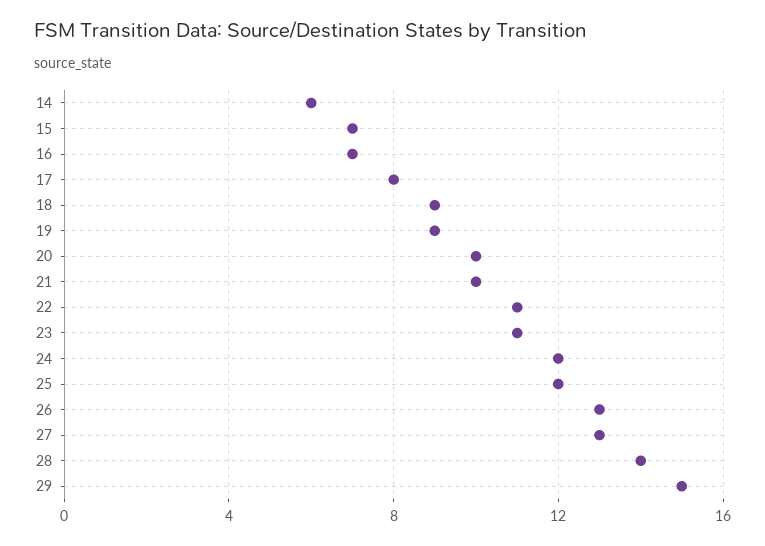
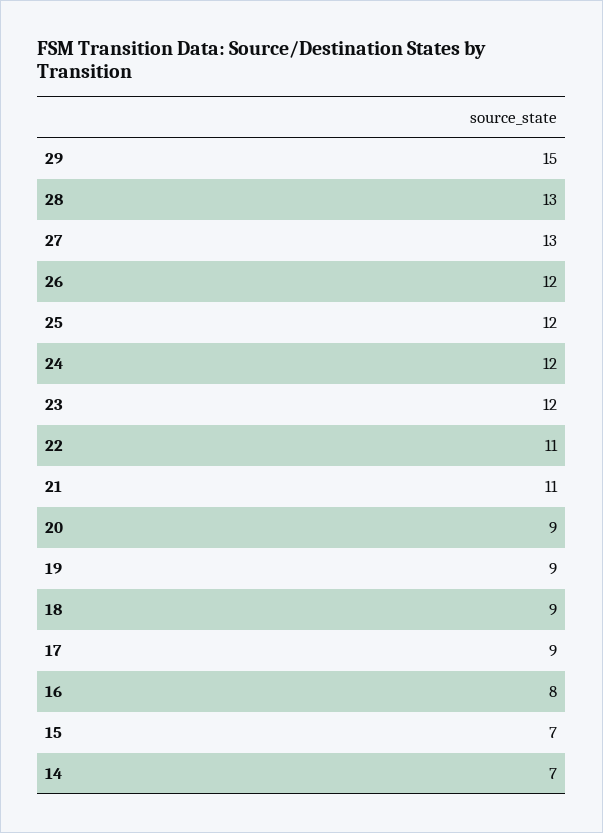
  {
-   "14": 6,
+   "14": 7,
    "15": 7,
-   "16": 7,
+   "16": 8,
-   "17": 8,
+   "17": 9,
    "18": 9,
    "19": 9,
-   "20": 10,
+   "20": 9,
-   "21": 10,
+   "21": 11,
    "22": 11,
-   "23": 11,
+   "23": 12,
    "24": 12,
    "25": 12,
-   "26": 13,
+   "26": 12,
    "27": 13,
-   "28": 14,
+   "28": 13,
    "29": 15
  }

